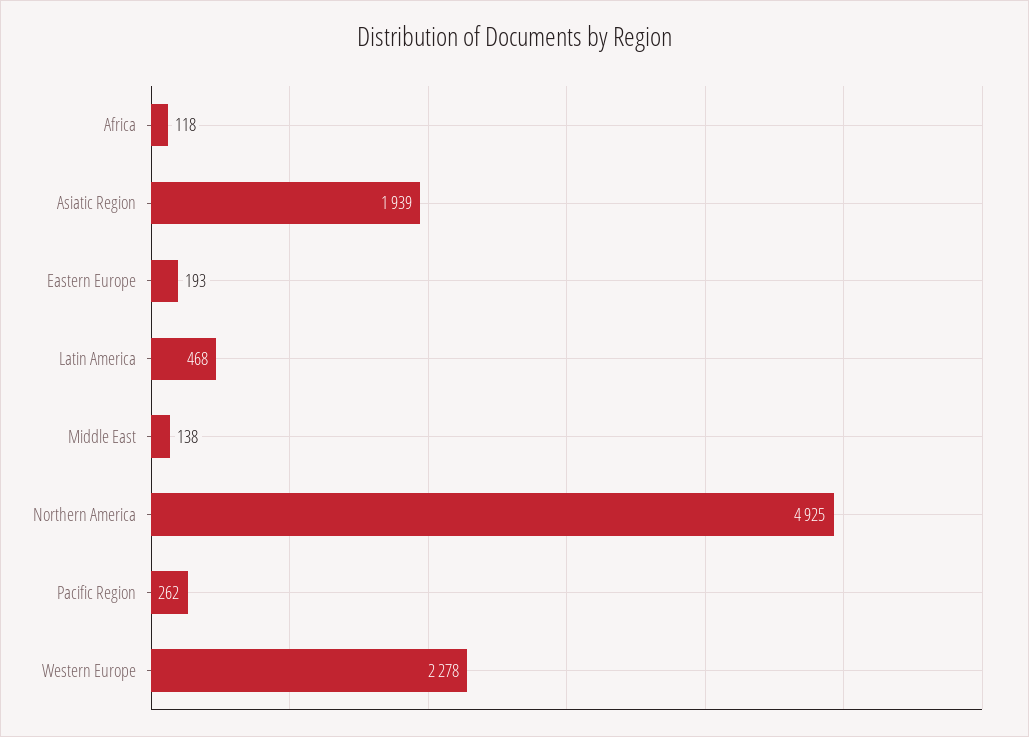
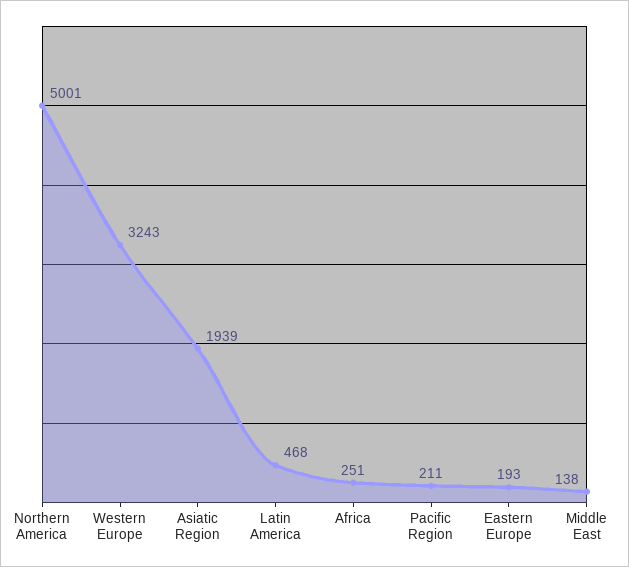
  {
-   "Africa": 118,
+   "Africa": 251,
    "Asiatic Region": 1939,
    "Eastern Europe": 193,
    "Latin America": 468,
    "Middle East": 138,
-   "Northern America": 4925,
+   "Northern America": 5001,
-   "Pacific Region": 262,
+   "Pacific Region": 211,
-   "Western Europe": 2278
+   "Western Europe": 3243
  }

